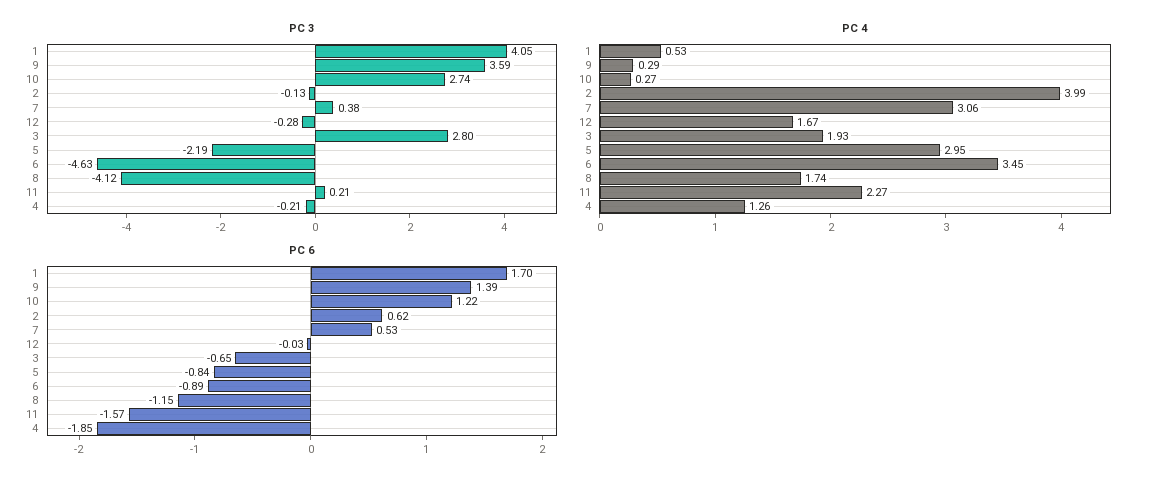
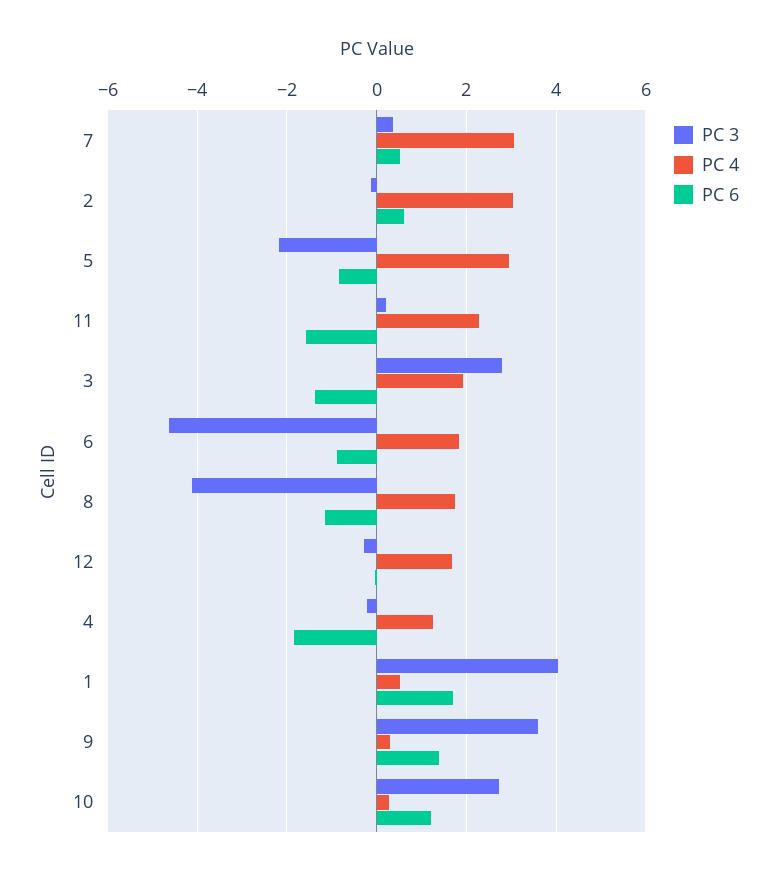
  {
    "PC 3": {
      "1": 4.05,
      "9": 3.59,
      "10": 2.74,
      "2": -0.13,
      "7": 0.38,
      "12": -0.28,
      "3": 2.8,
      "5": -2.19,
      "6": -4.63,
      "8": -4.12,
      "11": 0.21,
      "4": -0.21
    },
    "PC 4": {
      "1": 0.53,
      "9": 0.29,
      "10": 0.27,
-     "2": 3.99,
+     "2": 3,
      "7": 3.06,
      "12": 1.67,
      "3": 1.93,
      "5": 2.95,
-     "6": 3.45,
+     "6": 1.8,
      "8": 1.74,
      "11": 2.27,
      "4": 1.26
    },
    "PC 6": {
      "1": 1.7,
      "9": 1.39,
      "10": 1.22,
      "2": 0.62,
      "7": 0.53,
      "12": -0.03,
-     "3": -0.65,
+     "3": -1.4,
      "5": -0.84,
      "6": -0.89,
      "8": -1.15,
      "11": -1.57,
      "4": -1.85
    }
  }

